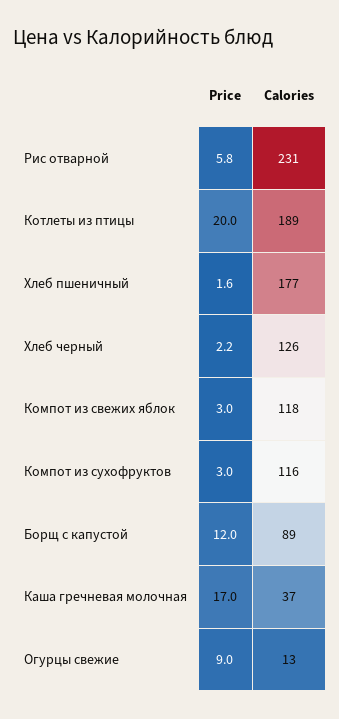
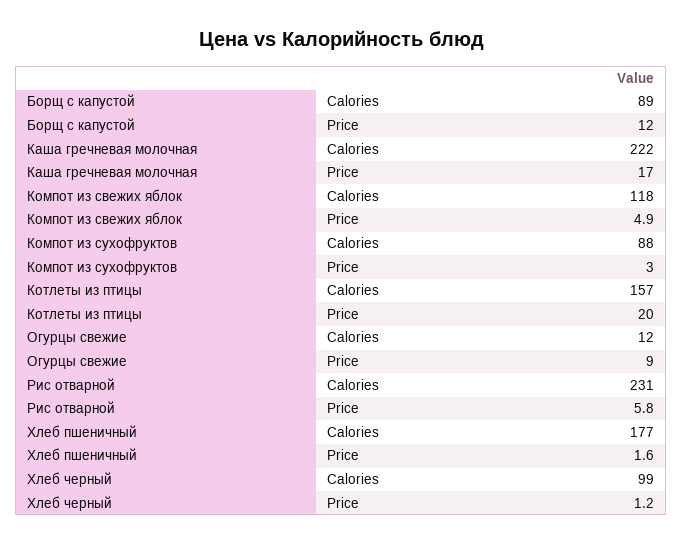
  {
    "Price": {
      "Рис отварной": 5.8,
      "Котлеты из птицы": 20,
      "Хлеб пшеничный": 1.6,
-     "Хлеб черный": 2.2,
+     "Хлеб черный": 1.2,
-     "Компот из свежих яблок": 3,
+     "Компот из свежих яблок": 4.9,
      "Компот из сухофруктов": 3,
      "Борщ с капустой": 12,
      "Каша гречневая молочная": 17,
      "Огурцы свежие": 9
    },
    "Calories": {
      "Рис отварной": 231,
-     "Котлеты из птицы": 189,
+     "Котлеты из птицы": 157,
      "Хлеб пшеничный": 177,
-     "Хлеб черный": 126,
+     "Хлеб черный": 99,
      "Компот из свежих яблок": 118,
-     "Компот из сухофруктов": 116,
+     "Компот из сухофруктов": 88,
      "Борщ с капустой": 89,
-     "Каша гречневая молочная": 37,
+     "Каша гречневая молочная": 222,
-     "Огурцы свежие": 13
+     "Огурцы свежие": 12
    }
  }

